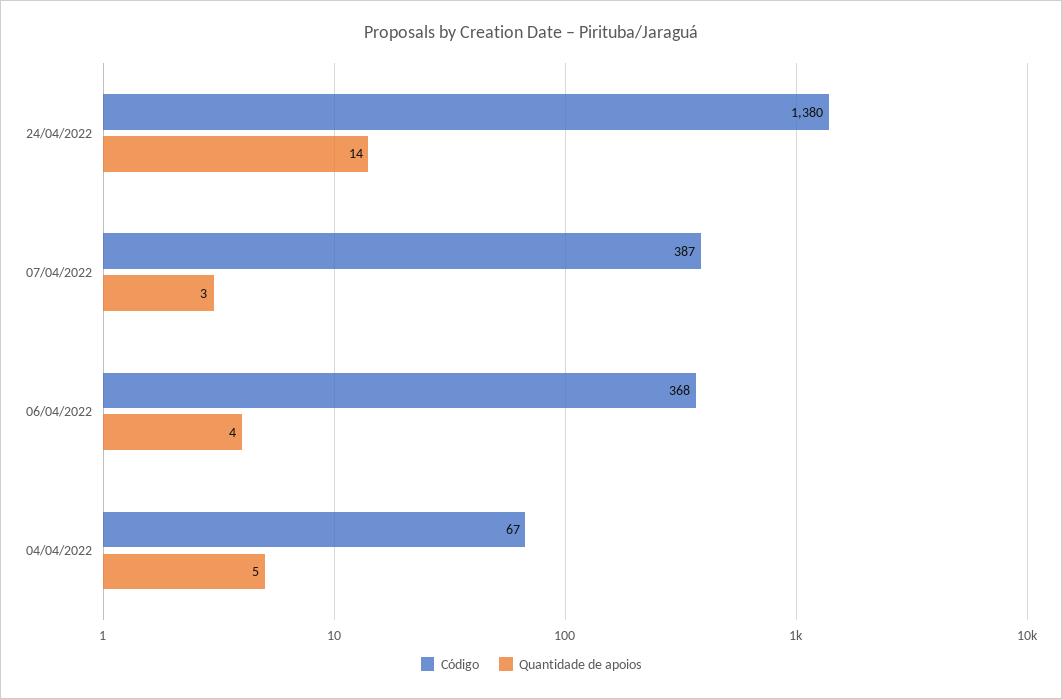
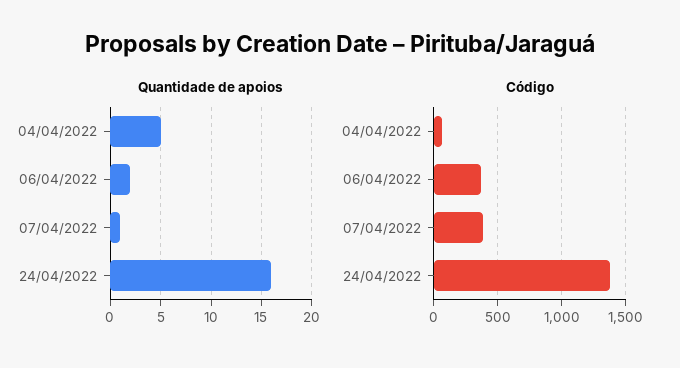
  {
    "Código": {
      "24/04/2022": 1380,
      "07/04/2022": 387,
      "06/04/2022": 368,
      "04/04/2022": 67
    },
    "Quantidade de apoios": {
-     "24/04/2022": 14,
+     "24/04/2022": 16,
-     "07/04/2022": 3,
+     "07/04/2022": 1,
-     "06/04/2022": 4,
+     "06/04/2022": 2,
      "04/04/2022": 5
    }
  }

